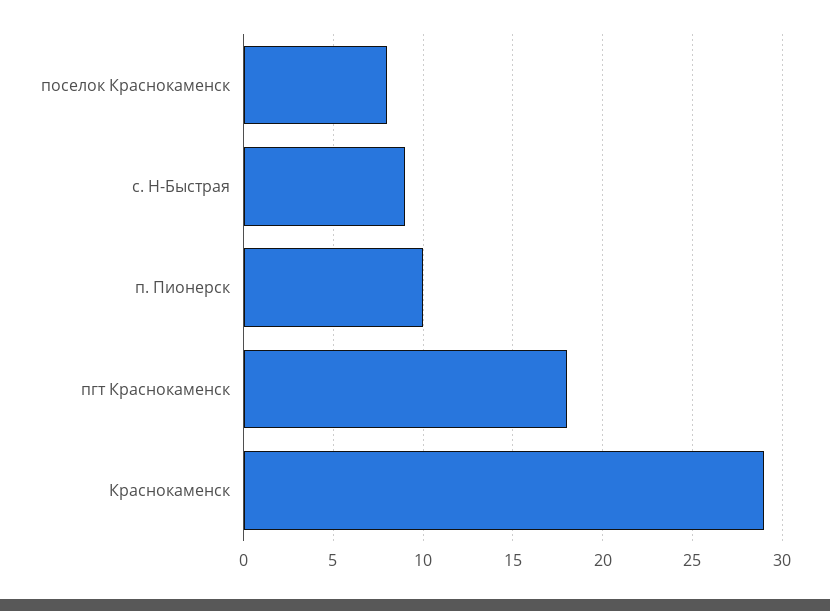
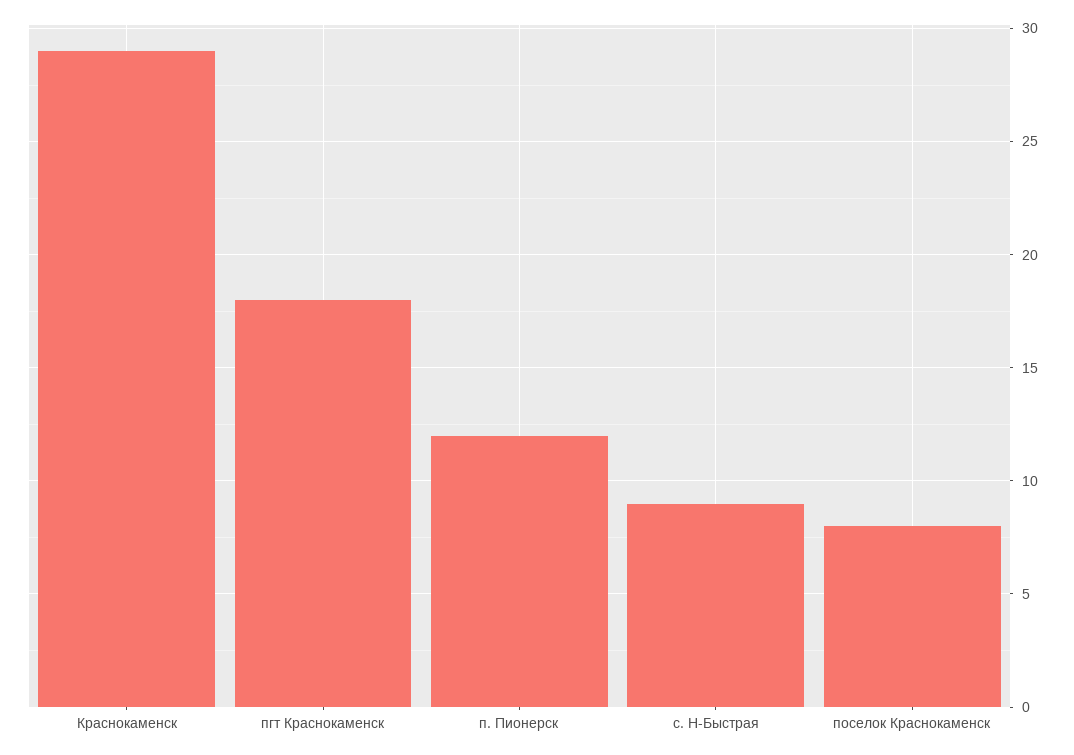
  {
    "поселок Краснокаменск": 8,
    "с. Н-Быстрая": 9,
-   "п. Пионерск": 10,
+   "п. Пионерск": 12,
    "пгт Краснокаменск": 18,
    "Краснокаменск": 29
  }

